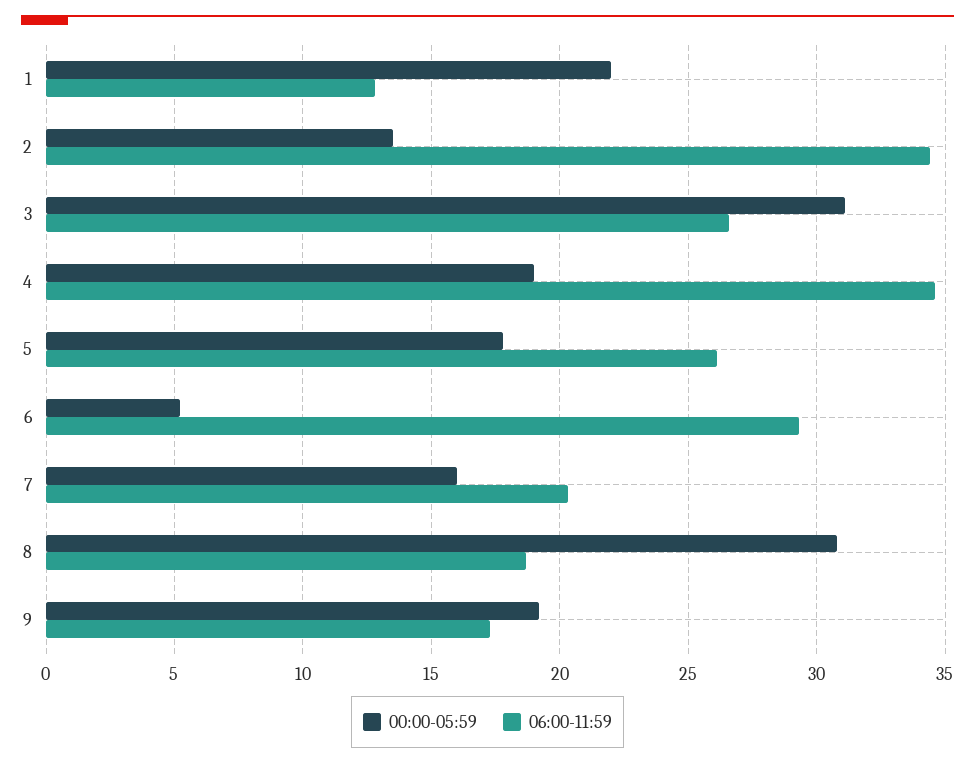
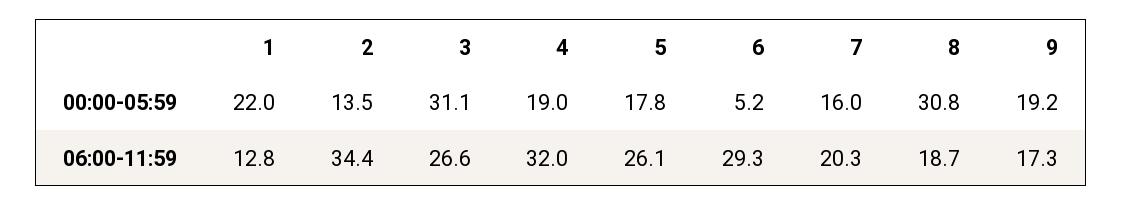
  {
    "00:00-05:59": {
      "1": 22,
      "2": 13.5,
      "3": 31.1,
      "4": 19,
      "5": 17.8,
      "6": 5.2,
      "7": 16,
      "8": 30.8,
      "9": 19.2
    },
    "06:00-11:59": {
      "1": 12.8,
      "2": 34.4,
      "3": 26.6,
-     "4": 34.5,
+     "4": 32,
      "5": 26.1,
      "6": 29.3,
      "7": 20.3,
      "8": 18.7,
      "9": 17.3
    }
  }

